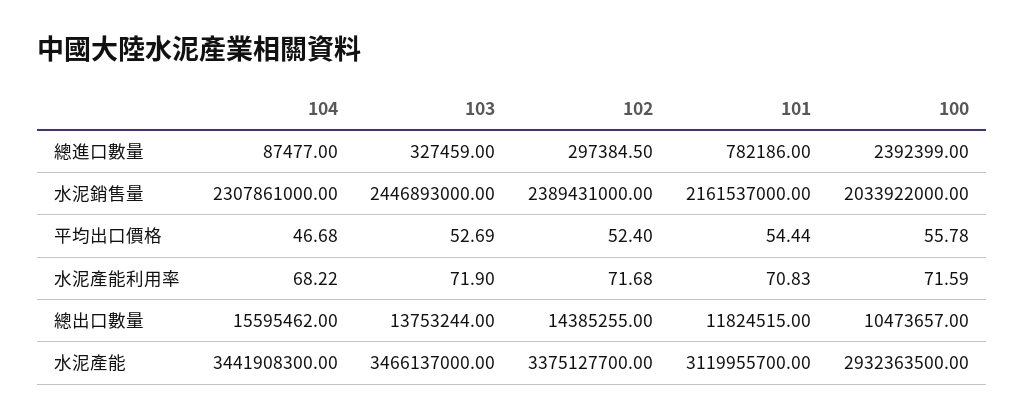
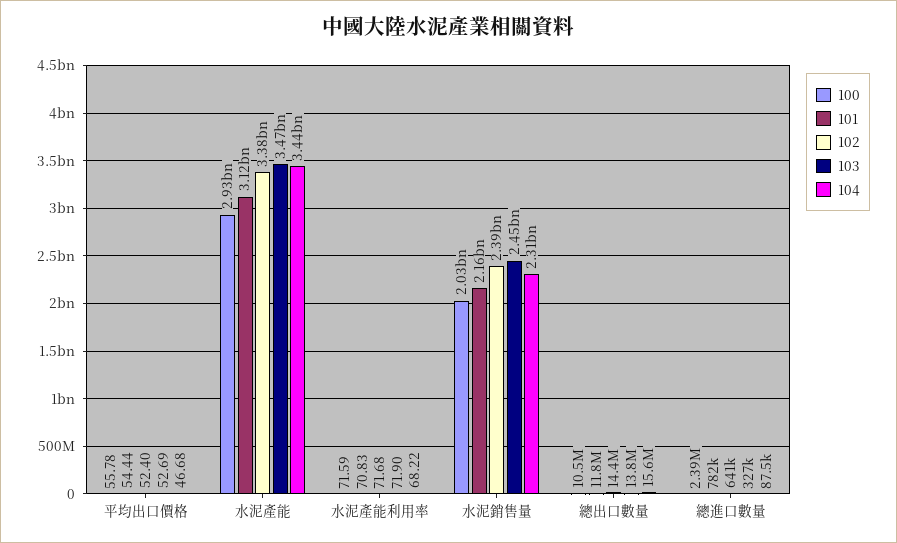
  {
    "104": {
      "總進口數量": 87477,
      "水泥銷售量": 2307861000,
      "平均出口價格": 46.68,
      "水泥產能利用率": 68.22,
      "總出口數量": 15595462,
      "水泥產能": 3441908300
    },
    "103": {
      "總進口數量": 327459,
      "水泥銷售量": 2446893000,
      "平均出口價格": 52.69,
      "水泥產能利用率": 71.9,
      "總出口數量": 13753244,
      "水泥產能": 3466137000
    },
    "102": {
-     "總進口數量": 297384.5,
+     "總進口數量": 641000,
      "水泥銷售量": 2389431000,
      "平均出口價格": 52.4,
      "水泥產能利用率": 71.68,
      "總出口數量": 14385255,
      "水泥產能": 3375127700
    },
    "101": {
      "總進口數量": 782186,
      "水泥銷售量": 2161537000,
      "平均出口價格": 54.44,
      "水泥產能利用率": 70.83,
      "總出口數量": 11824515,
      "水泥產能": 3119955700
    },
    "100": {
      "總進口數量": 2392399,
      "水泥銷售量": 2033922000,
      "平均出口價格": 55.78,
      "水泥產能利用率": 71.59,
      "總出口數量": 10473657,
      "水泥產能": 2932363500
    }
  }

